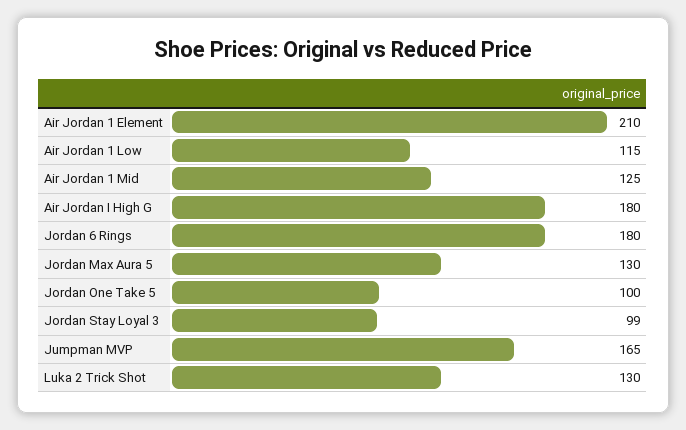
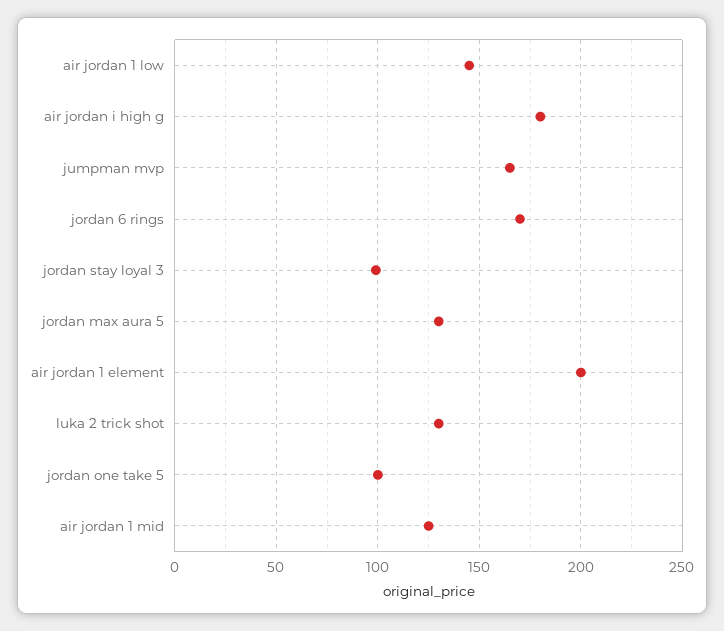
  {
-   "Air Jordan 1 Element": 210,
+   "Air Jordan 1 Element": 200,
-   "Air Jordan 1 Low": 115,
+   "Air Jordan 1 Low": 145,
    "Air Jordan 1 Mid": 125,
    "Air Jordan I High G": 180,
-   "Jordan 6 Rings": 180,
+   "Jordan 6 Rings": 170,
    "Jordan Max Aura 5": 130,
    "Jordan One Take 5": 100,
    "Jordan Stay Loyal 3": 99,
    "Jumpman MVP": 165,
    "Luka 2 Trick Shot": 130
  }

